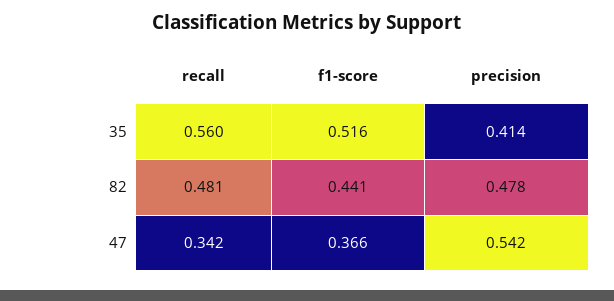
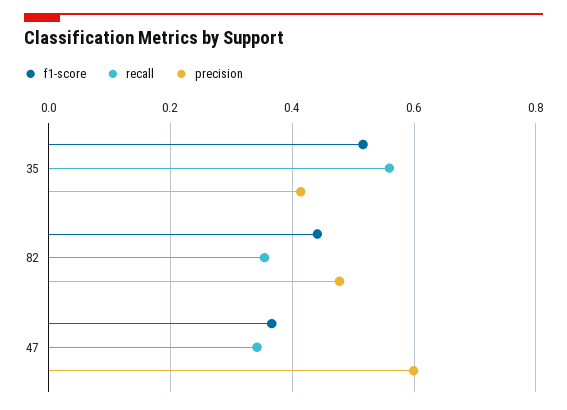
  {
    "recall": {
      "35": 0.56,
-     "82": 0.481,
+     "82": 0.36,
      "47": 0.342
    },
    "f1-score": {
      "35": 0.516,
      "82": 0.441,
      "47": 0.366
    },
    "precision": {
      "35": 0.414,
      "82": 0.478,
-     "47": 0.542
+     "47": 0.6
    }
  }

